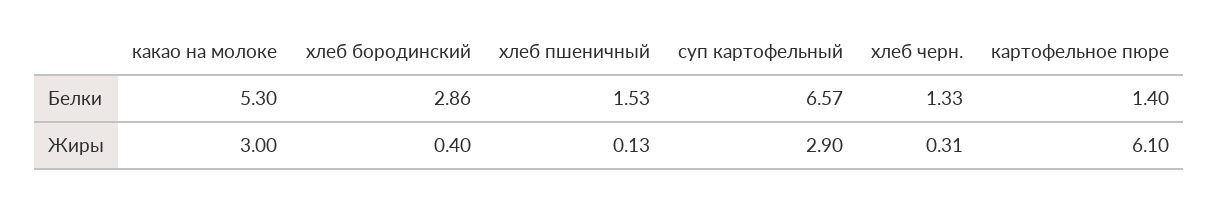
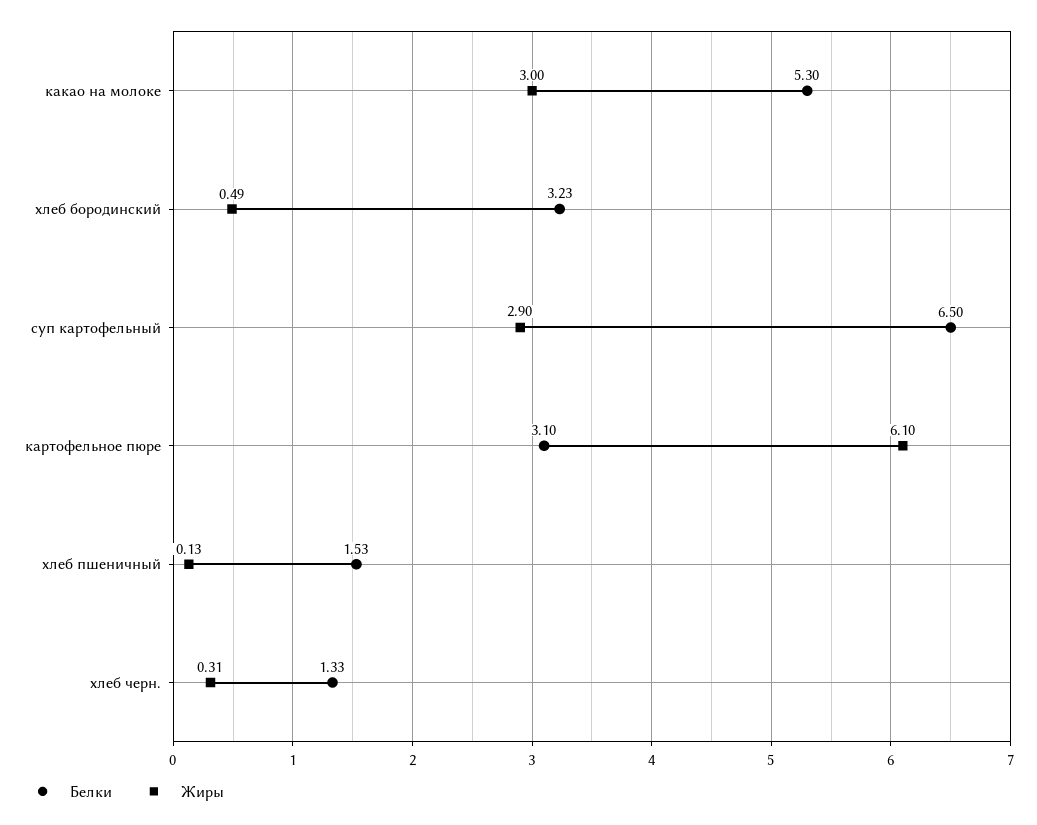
  {
    "Белки": {
      "какао на молоке": 5.3,
-     "хлеб бородинский": 2.86,
+     "хлеб бородинский": 3.23,
      "хлеб пшеничный": 1.53,
-     "суп картофельный": 6.57,
+     "суп картофельный": 6.5,
      "хлеб черн.": 1.33,
-     "картофельное пюре": 1.4
+     "картофельное пюре": 3.1
    },
    "Жиры": {
      "какао на молоке": 3,
-     "хлеб бородинский": 0.4,
+     "хлеб бородинский": 0.49,
      "хлеб пшеничный": 0.13,
      "суп картофельный": 2.9,
      "хлеб черн.": 0.31,
      "картофельное пюре": 6.1
    }
  }

